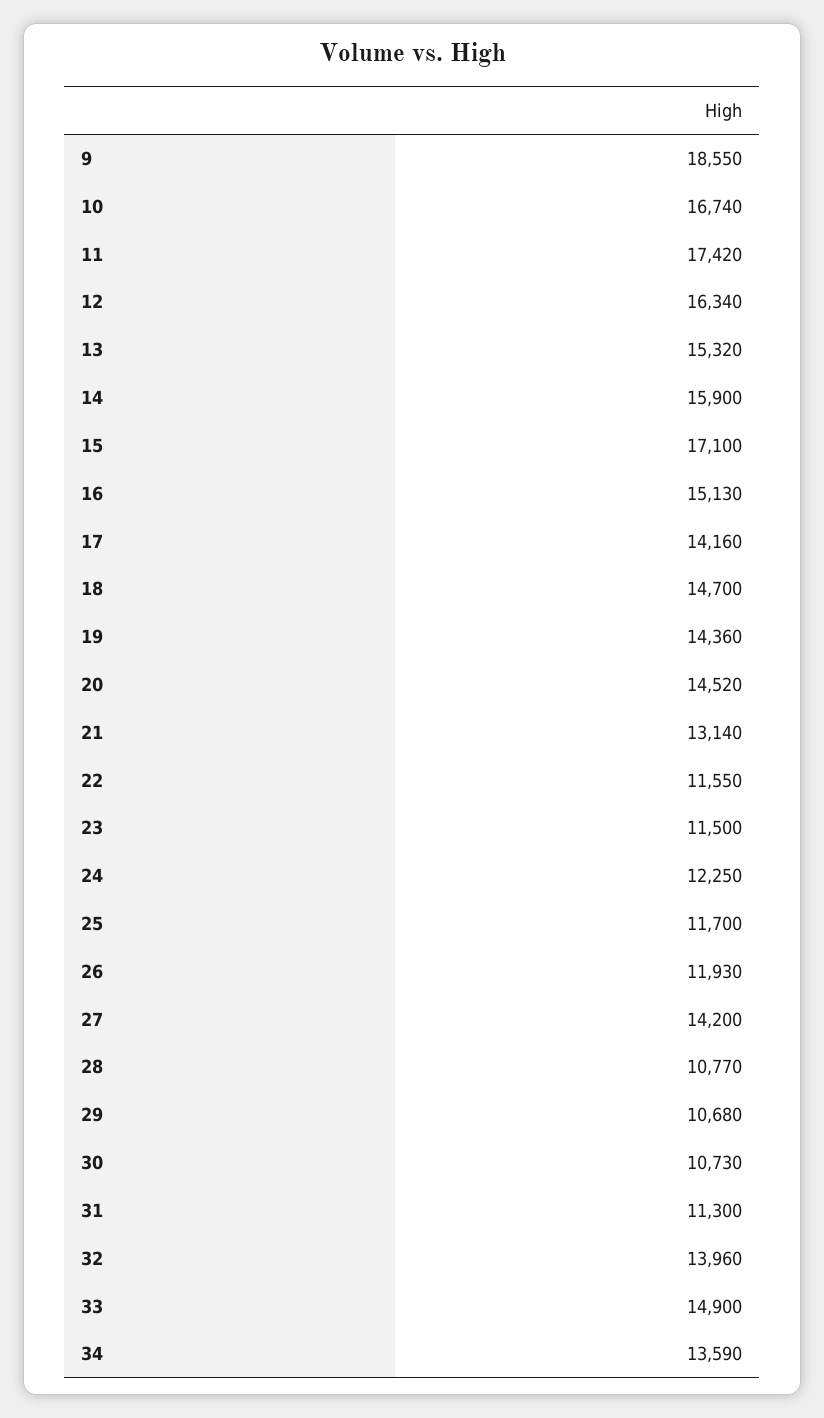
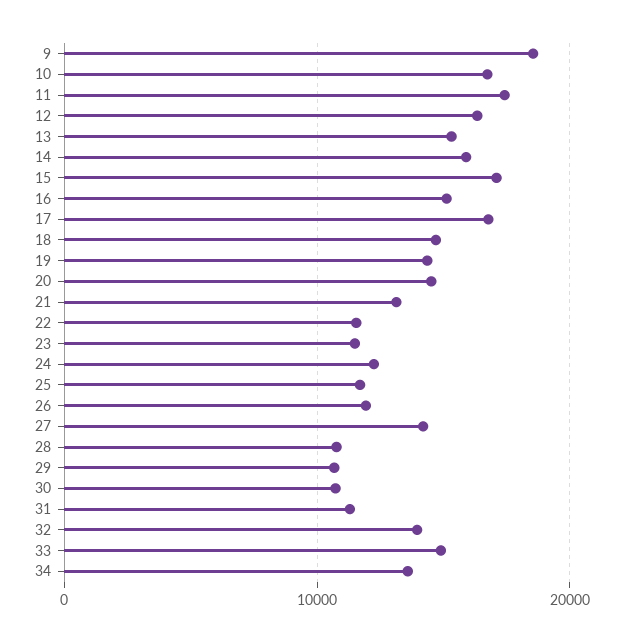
  {
    "9": 18550,
    "10": 16740,
    "11": 17420,
    "12": 16340,
    "13": 15320,
    "14": 15900,
    "15": 17100,
    "16": 15130,
-   "17": 14160,
+   "17": 17000,
    "18": 14700,
    "19": 14360,
    "20": 14520,
    "21": 13140,
    "22": 11550,
    "23": 11500,
    "24": 12250,
    "25": 11700,
    "26": 11930,
    "27": 14200,
    "28": 10770,
    "29": 10680,
    "30": 10730,
    "31": 11300,
    "32": 13960,
    "33": 14900,
    "34": 13590
  }

